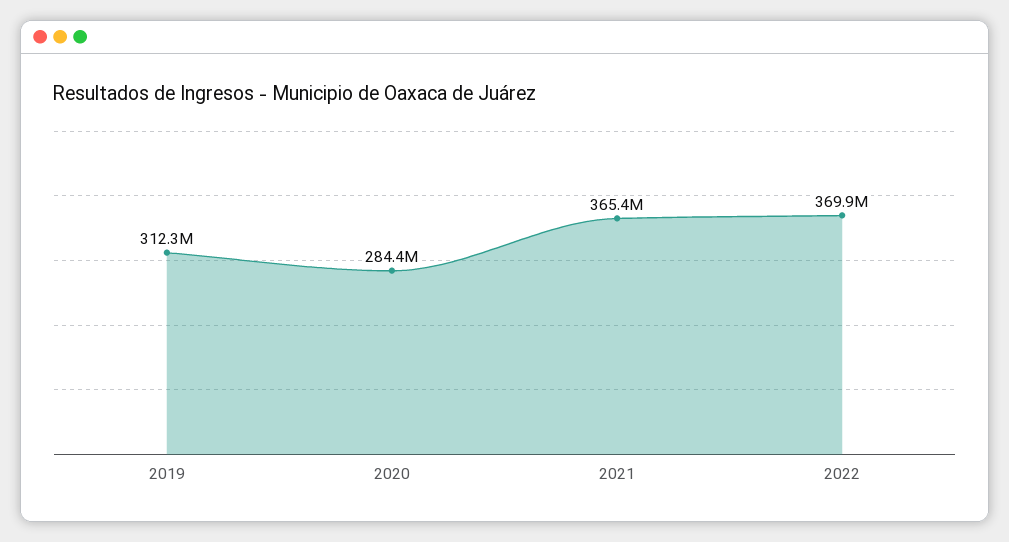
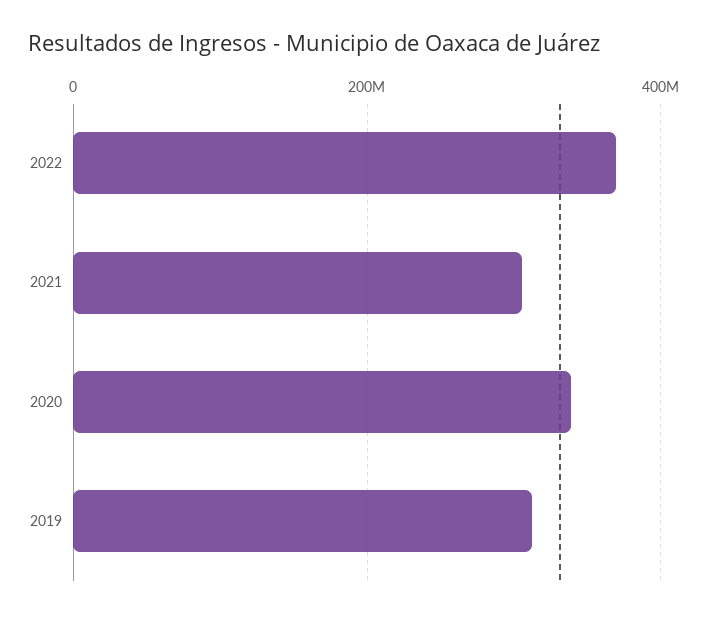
  {
    "2019": 312300000,
-   "2020": 284400000,
+   "2020": 340000000,
-   "2021": 365400000,
+   "2021": 300000000,
    "2022": 369900000
  }

